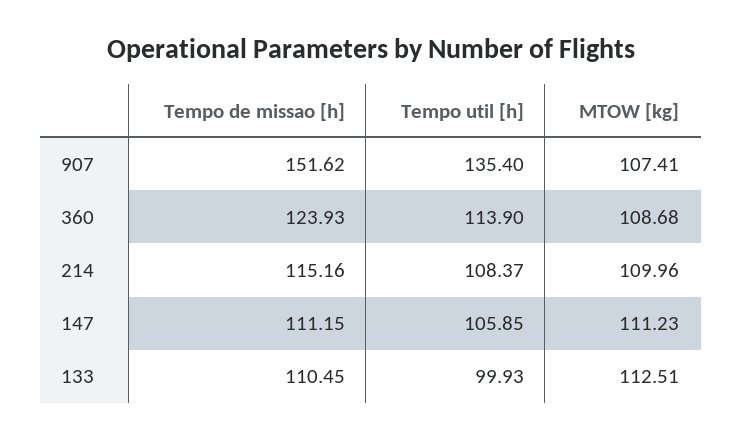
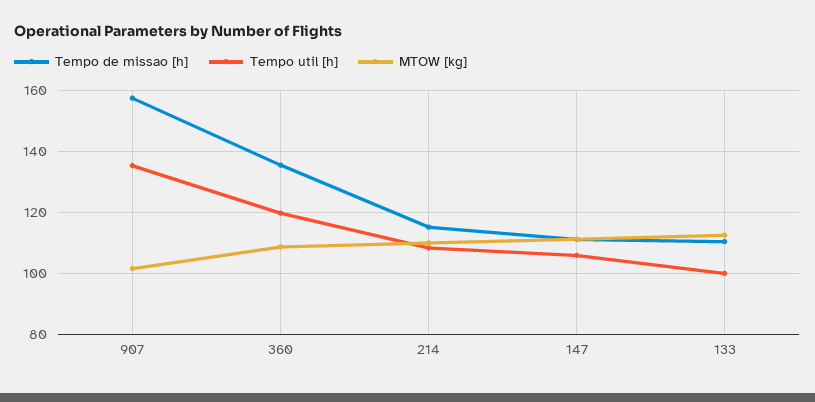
  {
    "Tempo de missao [h]": {
-     "907": 151.62,
+     "907": 158,
-     "360": 123.93,
+     "360": 136,
      "214": 115.16,
      "147": 111.15,
      "133": 110.45
    },
    "Tempo util [h]": {
      "907": 135.4,
-     "360": 113.9,
+     "360": 120,
      "214": 108.37,
      "147": 105.85,
      "133": 99.93
    },
    "MTOW [kg]": {
-     "907": 107.41,
+     "907": 102,
      "360": 108.68,
      "214": 109.96,
      "147": 111.23,
      "133": 112.51
    }
  }

